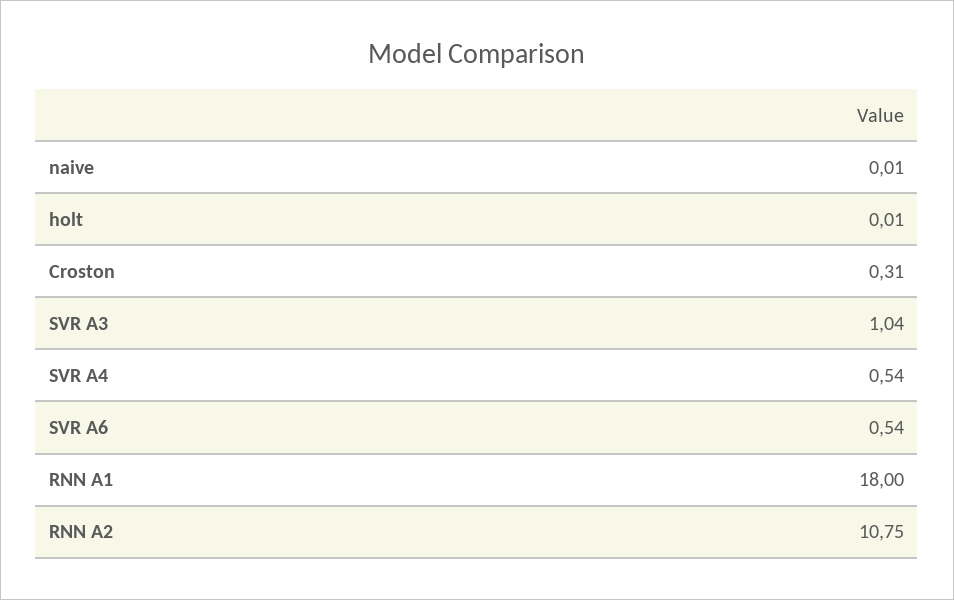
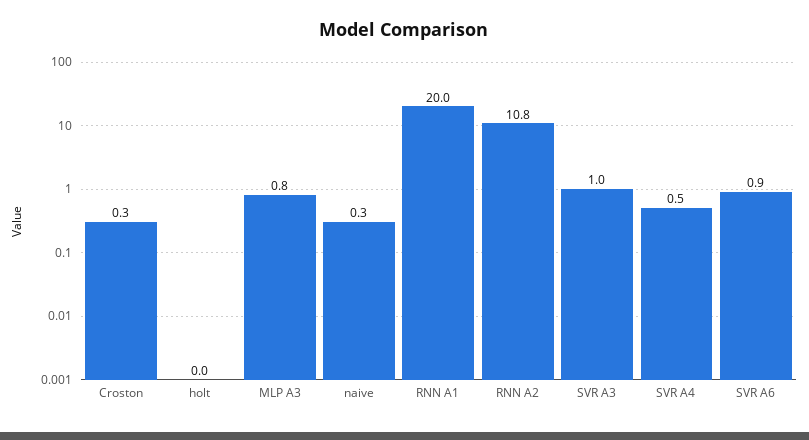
  {
-   "naive": 0.01,
+   "naive": 0.3,
    "holt": 0.01,
    "Croston": 0.31,
    "SVR A3": 1.04,
    "SVR A4": 0.54,
-   "SVR A6": 0.54,
+   "SVR A6": 0.9,
-   "RNN A1": 18,
+   "RNN A1": 20,
-   "RNN A2": 10.75
+   "RNN A2": 10.75,
+   "MLP A3": 0.8
  }

